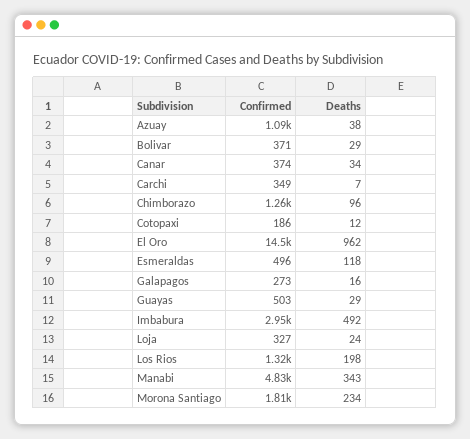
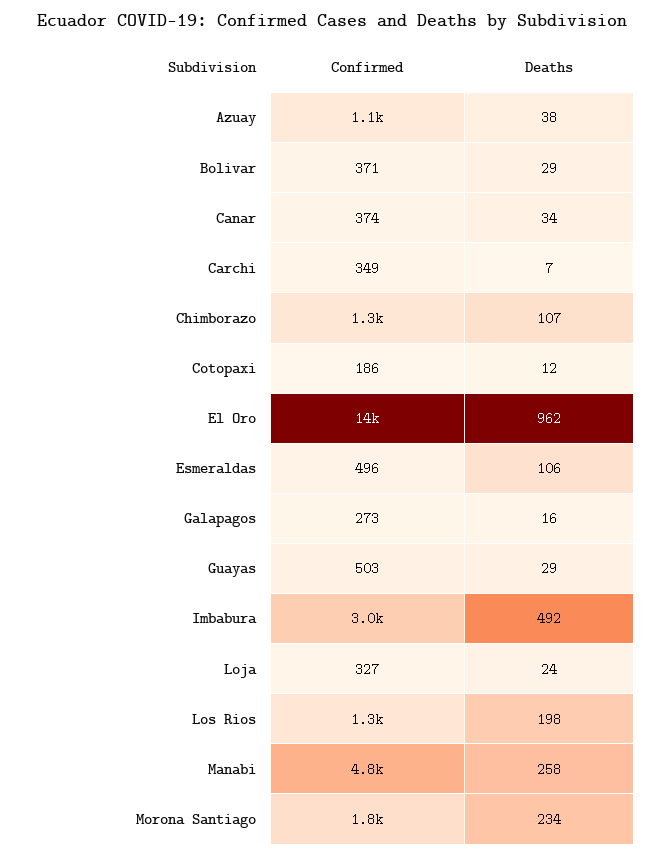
  {
    "Confirmed": {
      "Azuay": 1090,
      "Bolivar": 371,
      "Canar": 374,
      "Carchi": 349,
      "Chimborazo": 1260,
      "Cotopaxi": 186,
      "El Oro": 14500,
      "Esmeraldas": 496,
      "Galapagos": 273,
      "Guayas": 503,
      "Imbabura": 2950,
      "Loja": 327,
      "Los Rios": 1320,
      "Manabi": 4830,
      "Morona Santiago": 1810
    },
    "Deaths": {
      "Azuay": 38,
      "Bolivar": 29,
      "Canar": 34,
      "Carchi": 7,
-     "Chimborazo": 96,
+     "Chimborazo": 107,
      "Cotopaxi": 12,
      "El Oro": 962,
-     "Esmeraldas": 118,
+     "Esmeraldas": 106,
      "Galapagos": 16,
      "Guayas": 29,
      "Imbabura": 492,
      "Loja": 24,
      "Los Rios": 198,
-     "Manabi": 343,
+     "Manabi": 258,
      "Morona Santiago": 234
    }
  }

